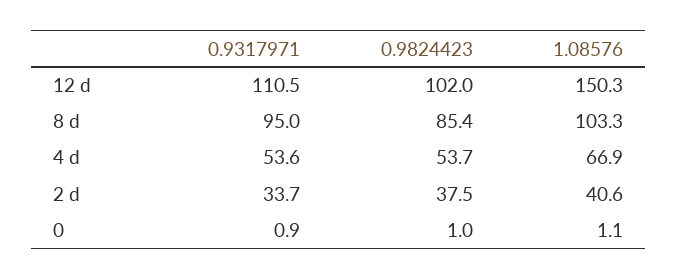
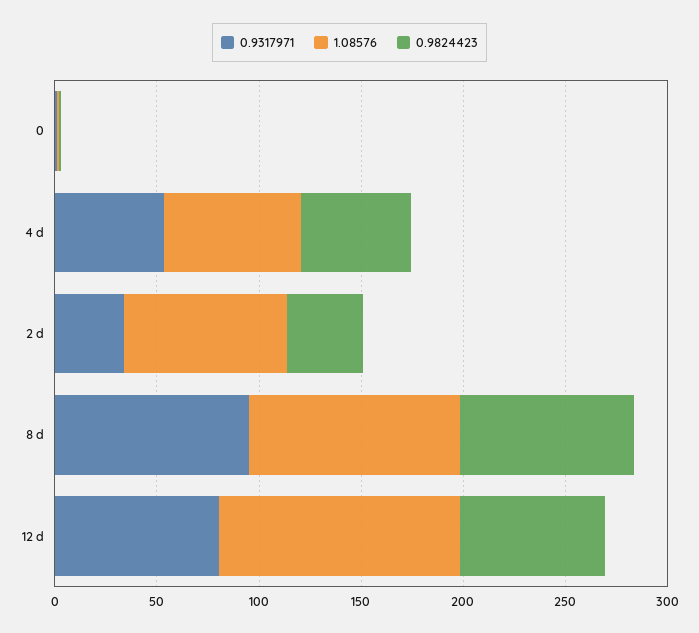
  {
    "0.9317971": {
-     "12 d": 110.5,
+     "12 d": 80,
      "8 d": 95,
      "4 d": 53.6,
      "2 d": 33.7,
      "0": 0.9
    },
    "0.9824423": {
-     "12 d": 102,
+     "12 d": 70,
      "8 d": 85.4,
      "4 d": 53.7,
      "2 d": 37.5,
      "0": 1
    },
    "1.08576": {
-     "12 d": 150.3,
+     "12 d": 120,
      "8 d": 103.3,
      "4 d": 66.9,
-     "2 d": 40.6,
+     "2 d": 80,
      "0": 1.1
    }
  }

